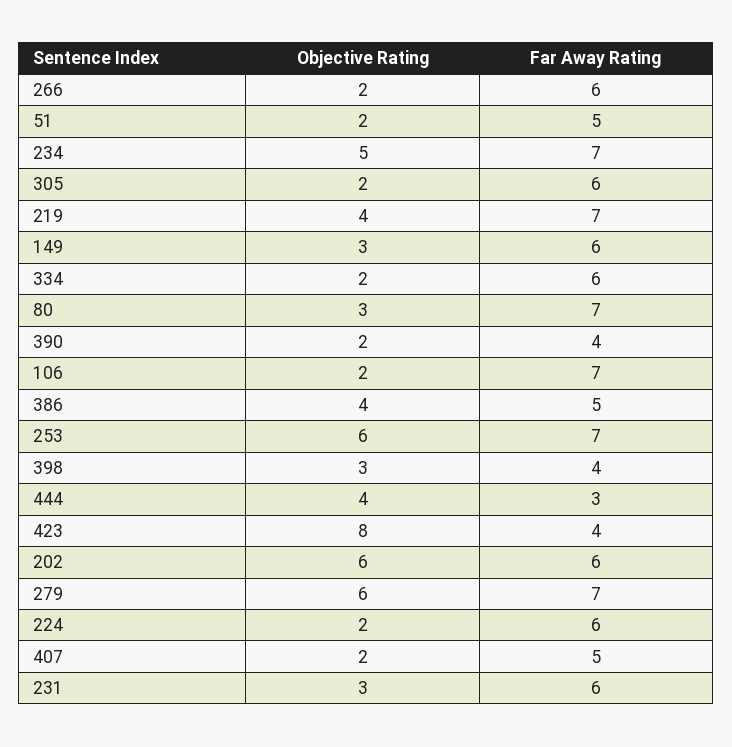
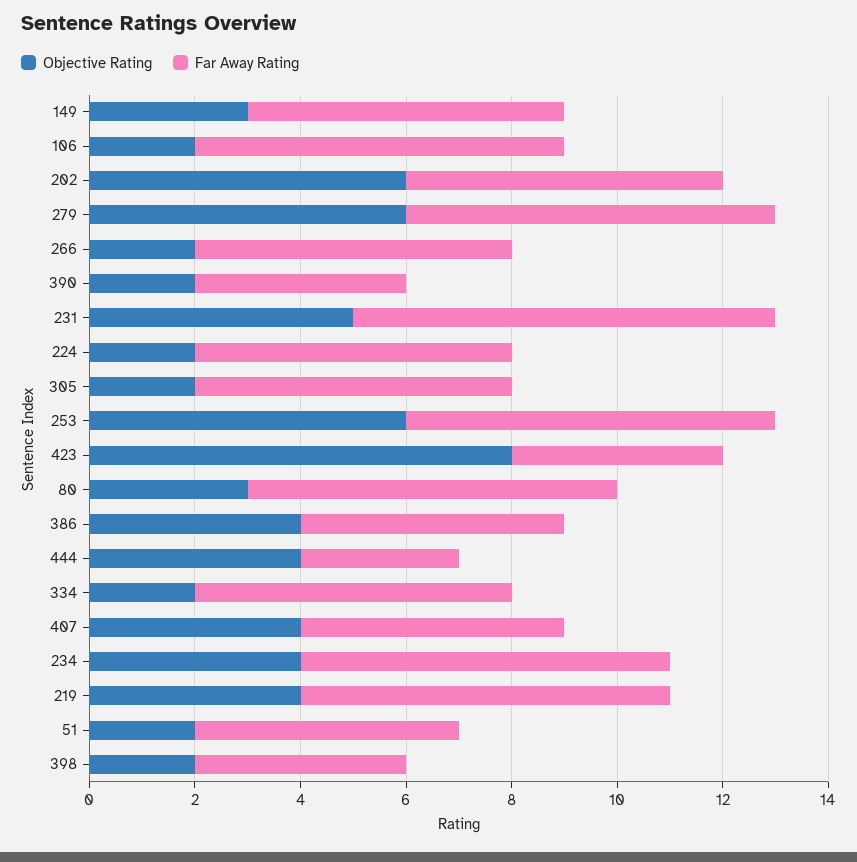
  {
    "Objective Rating": {
      "266": 2,
      "51": 2,
-     "234": 5,
+     "234": 4,
      "305": 2,
      "219": 4,
      "149": 3,
      "334": 2,
      "80": 3,
      "390": 2,
      "106": 2,
      "386": 4,
      "253": 6,
-     "398": 3,
+     "398": 2,
      "444": 4,
      "423": 8,
      "202": 6,
      "279": 6,
      "224": 2,
-     "407": 2,
+     "407": 4,
-     "231": 3
+     "231": 5
    },
    "Far Away Rating": {
      "266": 6,
      "51": 5,
      "234": 7,
      "305": 6,
      "219": 7,
      "149": 6,
      "334": 6,
      "80": 7,
      "390": 4,
      "106": 7,
      "386": 5,
      "253": 7,
      "398": 4,
      "444": 3,
      "423": 4,
      "202": 6,
      "279": 7,
      "224": 6,
      "407": 5,
-     "231": 6
+     "231": 8
    }
  }

